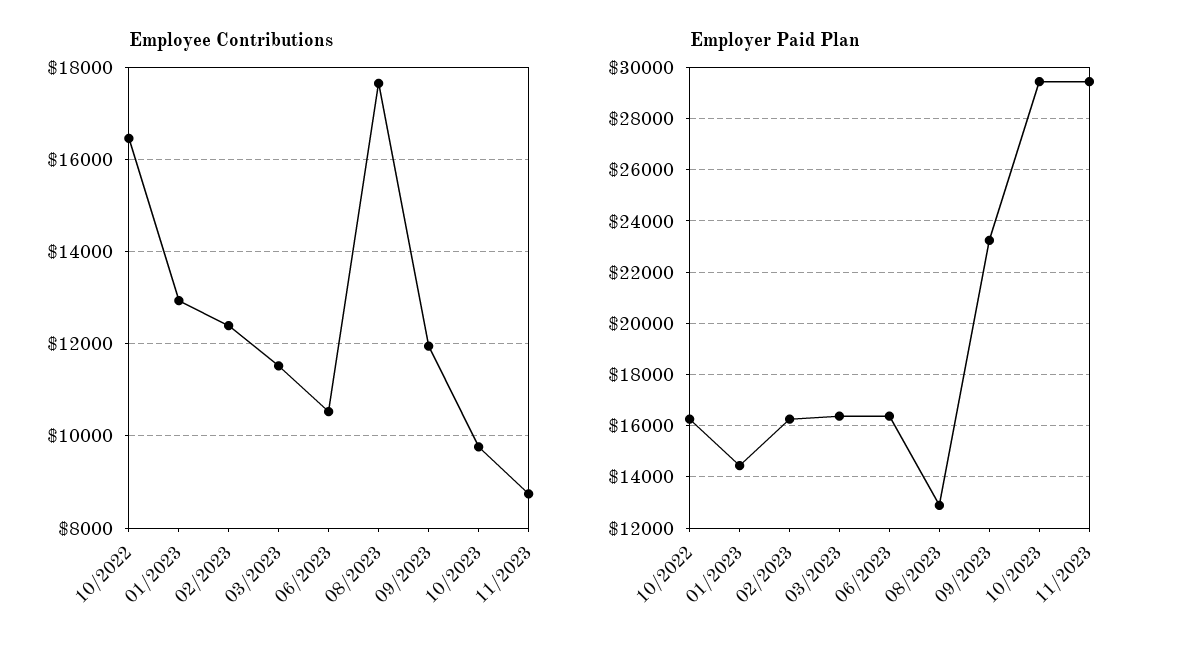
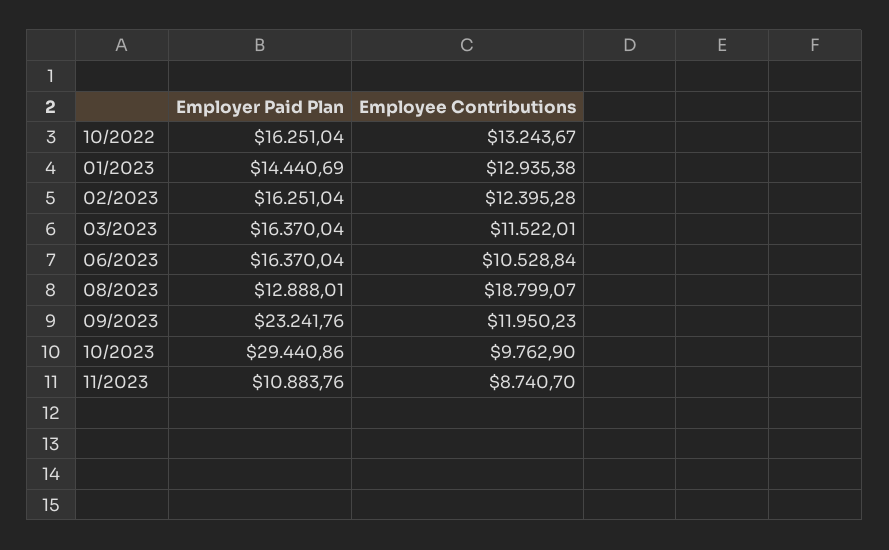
  {
    "Employee Contributions": {
-     "10/2022": 16400,
+     "10/2022": 13243.67,
      "01/2023": 12935.38,
      "02/2023": 12395.28,
      "03/2023": 11522.01,
      "06/2023": 10528.84,
-     "08/2023": 17600,
+     "08/2023": 18799.07,
      "09/2023": 11950.23,
      "10/2023": 9762.9,
      "11/2023": 8740.7
    },
    "Employer Paid Plan": {
      "10/2022": 16251.04,
      "01/2023": 14440.69,
      "02/2023": 16251.04,
      "03/2023": 16370.04,
      "06/2023": 16370.04,
      "08/2023": 12888.01,
      "09/2023": 23241.76,
      "10/2023": 29440.86,
-     "11/2023": 29500
+     "11/2023": 10883.76
    }
  }

